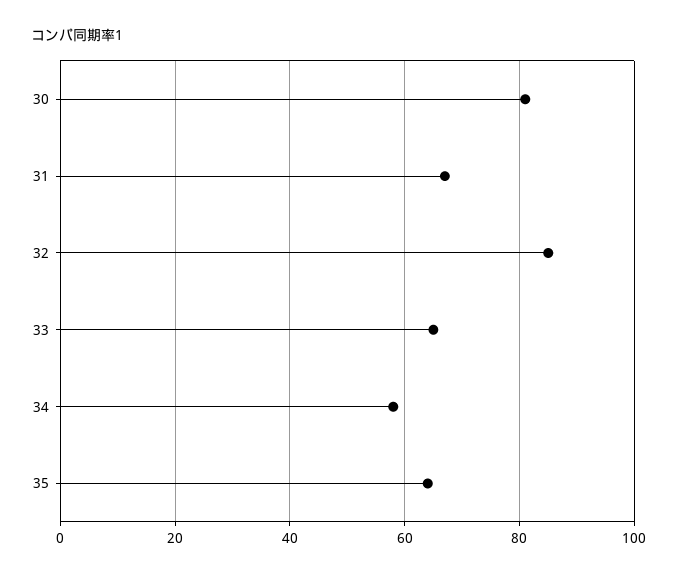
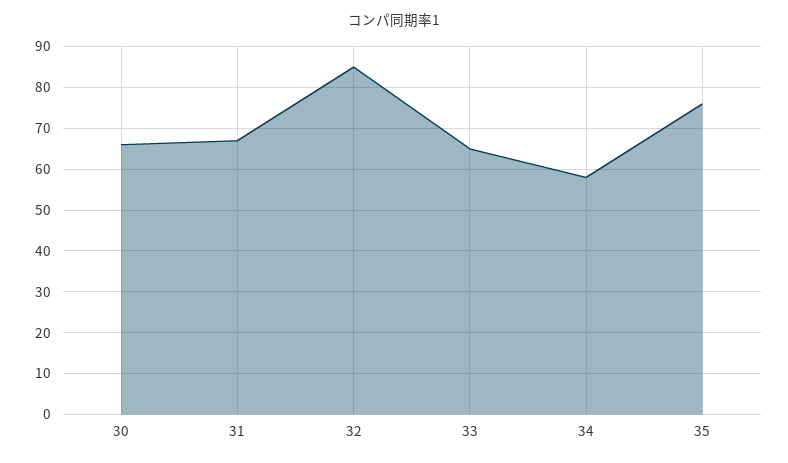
  {
-   "30": 80,
+   "30": 65,
    "31": 65,
    "32": 85,
    "33": 65,
    "34": 60,
-   "35": 65
+   "35": 75
  }

